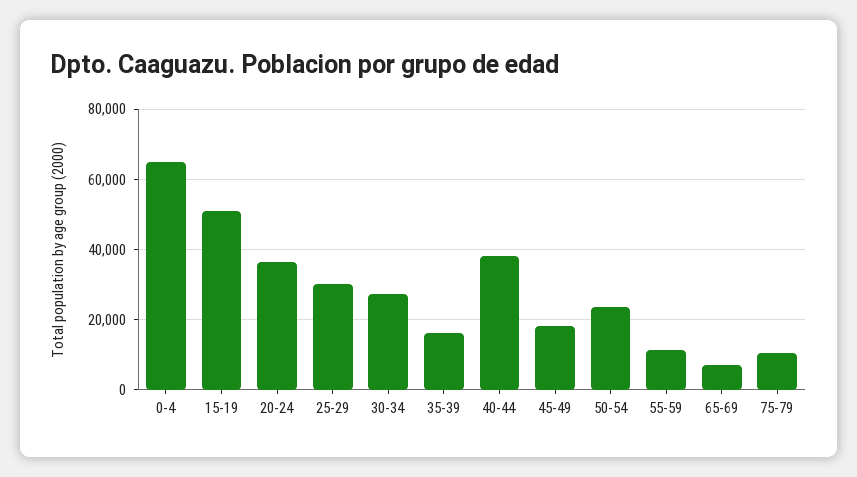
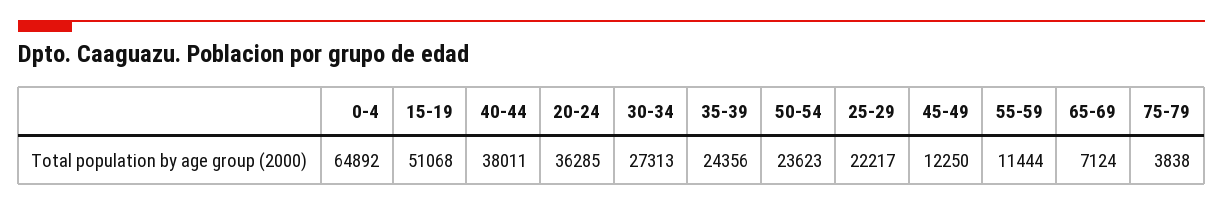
  {
    "0-4": 64892,
    "15-19": 51068,
    "20-24": 36285,
-   "25-29": 30000,
+   "25-29": 22217,
    "30-34": 27313,
-   "35-39": 16000,
+   "35-39": 24356,
    "40-44": 38011,
-   "45-49": 18000,
+   "45-49": 12250,
    "50-54": 23623,
    "55-59": 11444,
    "65-69": 7124,
-   "75-79": 10000
+   "75-79": 3838
  }

